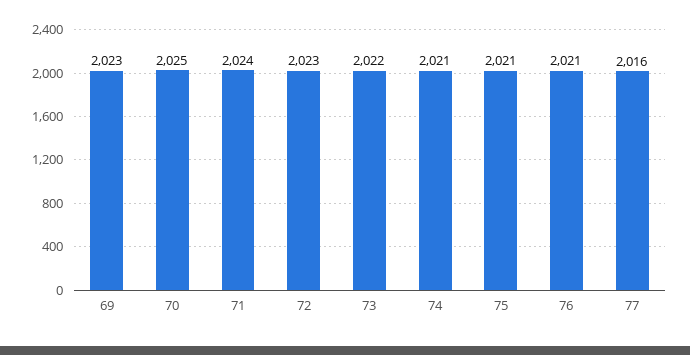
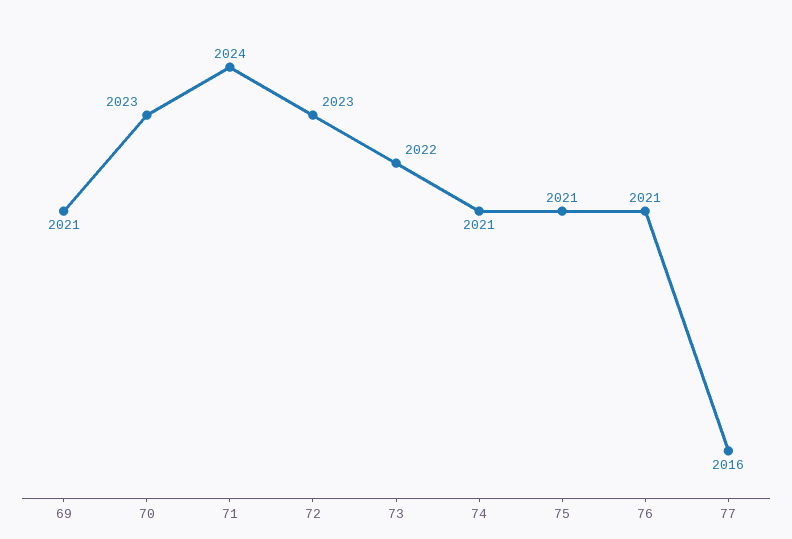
  {
-   "69": 2023,
+   "69": 2021,
-   "70": 2025,
+   "70": 2023,
    "71": 2024,
    "72": 2023,
    "73": 2022,
    "74": 2021,
    "75": 2021,
    "76": 2021,
    "77": 2016
  }

